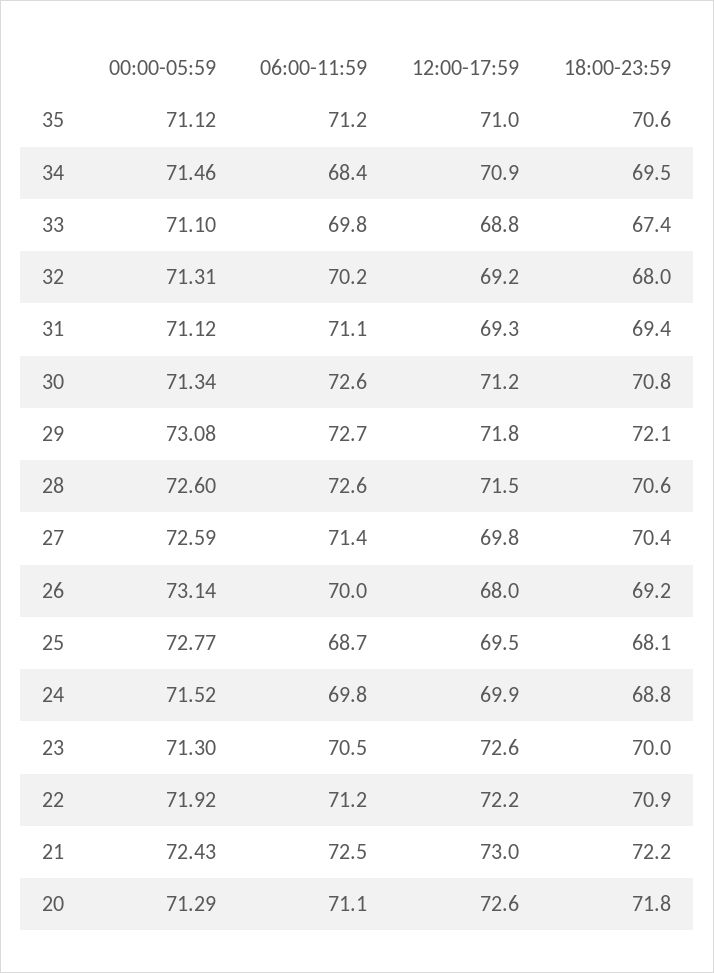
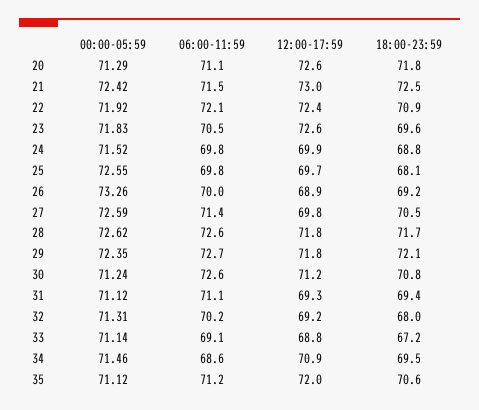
  {
    "00:00-05:59": {
      "35": 71.12,
      "34": 71.46,
-     "33": 71.1,
+     "33": 71.14,
      "32": 71.31,
      "31": 71.12,
-     "30": 71.34,
+     "30": 71.24,
-     "29": 73.08,
+     "29": 72.35,
-     "28": 72.6,
+     "28": 72.62,
      "27": 72.59,
-     "26": 73.14,
+     "26": 73.26,
-     "25": 72.77,
+     "25": 72.55,
      "24": 71.52,
-     "23": 71.3,
+     "23": 71.83,
      "22": 71.92,
-     "21": 72.43,
+     "21": 72.42,
      "20": 71.29
    },
    "06:00-11:59": {
      "35": 71.2,
-     "34": 68.4,
+     "34": 68.6,
-     "33": 69.8,
+     "33": 69.1,
      "32": 70.2,
      "31": 71.1,
      "30": 72.6,
      "29": 72.7,
      "28": 72.6,
      "27": 71.4,
      "26": 70,
-     "25": 68.7,
+     "25": 69.8,
      "24": 69.8,
      "23": 70.5,
-     "22": 71.2,
+     "22": 72.1,
-     "21": 72.5,
+     "21": 71.5,
      "20": 71.1
    },
    "12:00-17:59": {
-     "35": 71,
+     "35": 72,
      "34": 70.9,
      "33": 68.8,
      "32": 69.2,
      "31": 69.3,
      "30": 71.2,
      "29": 71.8,
-     "28": 71.5,
+     "28": 71.8,
      "27": 69.8,
-     "26": 68,
+     "26": 68.9,
-     "25": 69.5,
+     "25": 69.7,
      "24": 69.9,
      "23": 72.6,
-     "22": 72.2,
+     "22": 72.4,
      "21": 73,
      "20": 72.6
    },
    "18:00-23:59": {
      "35": 70.6,
      "34": 69.5,
-     "33": 67.4,
+     "33": 67.2,
      "32": 68,
      "31": 69.4,
      "30": 70.8,
      "29": 72.1,
-     "28": 70.6,
+     "28": 71.7,
-     "27": 70.4,
+     "27": 70.5,
      "26": 69.2,
      "25": 68.1,
      "24": 68.8,
-     "23": 70,
+     "23": 69.6,
      "22": 70.9,
-     "21": 72.2,
+     "21": 72.5,
      "20": 71.8
    }
  }

